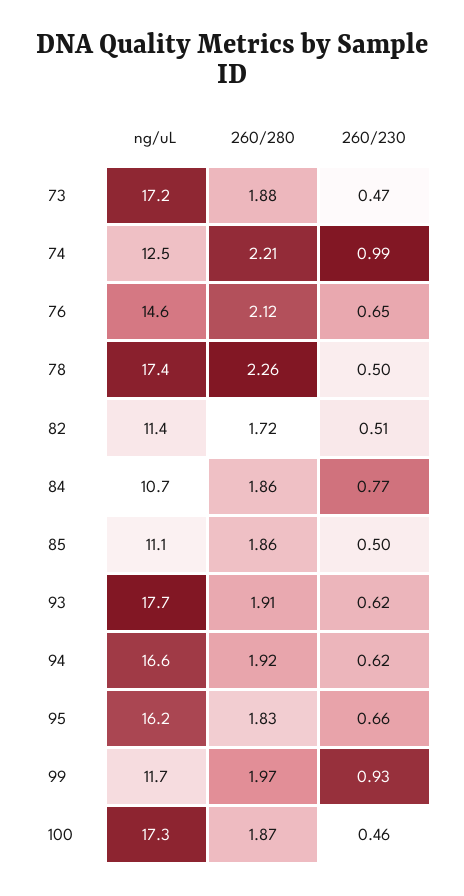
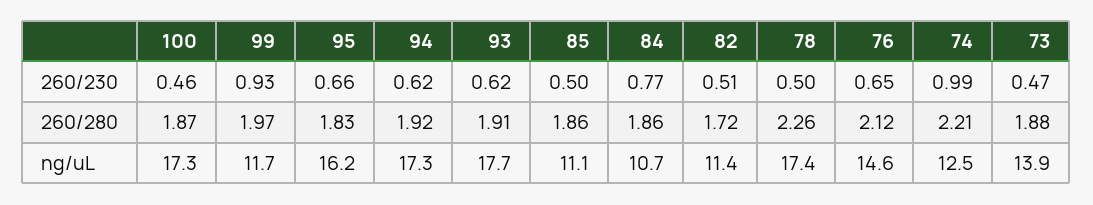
  {
    "ng/uL": {
-     "73": 17.2,
+     "73": 13.9,
      "74": 12.5,
      "76": 14.6,
      "78": 17.4,
      "82": 11.4,
      "84": 10.7,
      "85": 11.1,
      "93": 17.7,
-     "94": 16.6,
+     "94": 17.3,
      "95": 16.2,
      "99": 11.7,
      "100": 17.3
    },
    "260/280": {
      "73": 1.88,
      "74": 2.21,
      "76": 2.12,
      "78": 2.26,
      "82": 1.72,
      "84": 1.86,
      "85": 1.86,
      "93": 1.91,
      "94": 1.92,
      "95": 1.83,
      "99": 1.97,
      "100": 1.87
    },
    "260/230": {
      "73": 0.47,
      "74": 0.99,
      "76": 0.65,
      "78": 0.5,
      "82": 0.51,
      "84": 0.77,
      "85": 0.5,
      "93": 0.62,
      "94": 0.62,
      "95": 0.66,
      "99": 0.93,
      "100": 0.46
    }
  }

